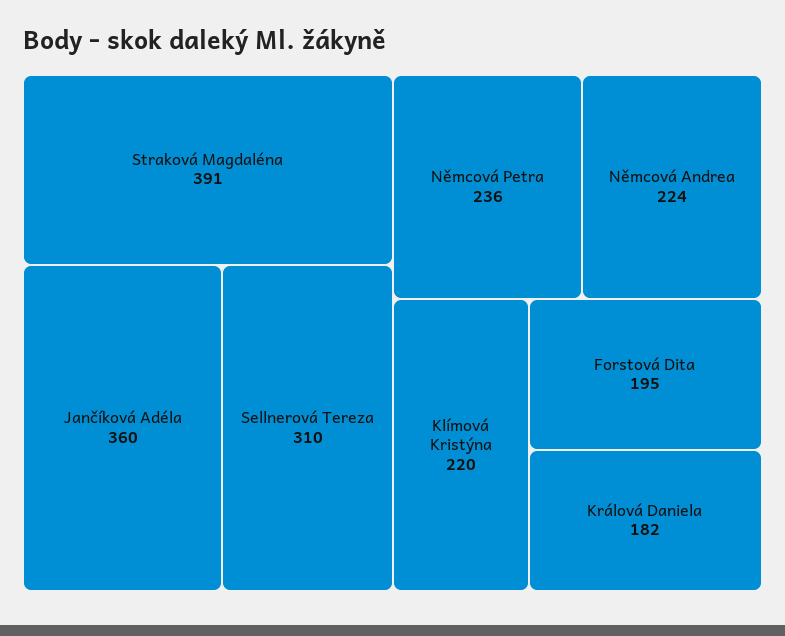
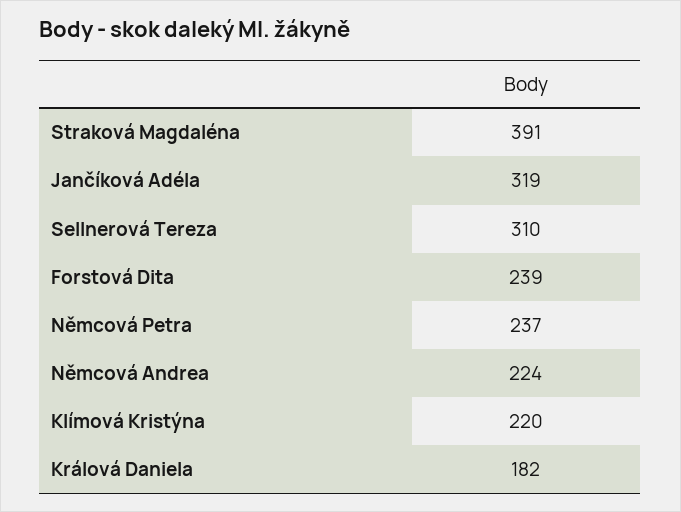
  {
    "Straková Magdaléna": 391,
-   "Jančíková Adéla": 360,
+   "Jančíková Adéla": 319,
    "Sellnerová Tereza": 310,
-   "Němcová Petra": 236,
+   "Němcová Petra": 237,
    "Němcová Andrea": 224,
    "Klímová Kristýna": 220,
-   "Forstová Dita": 195,
+   "Forstová Dita": 239,
    "Králová Daniela": 182
  }

